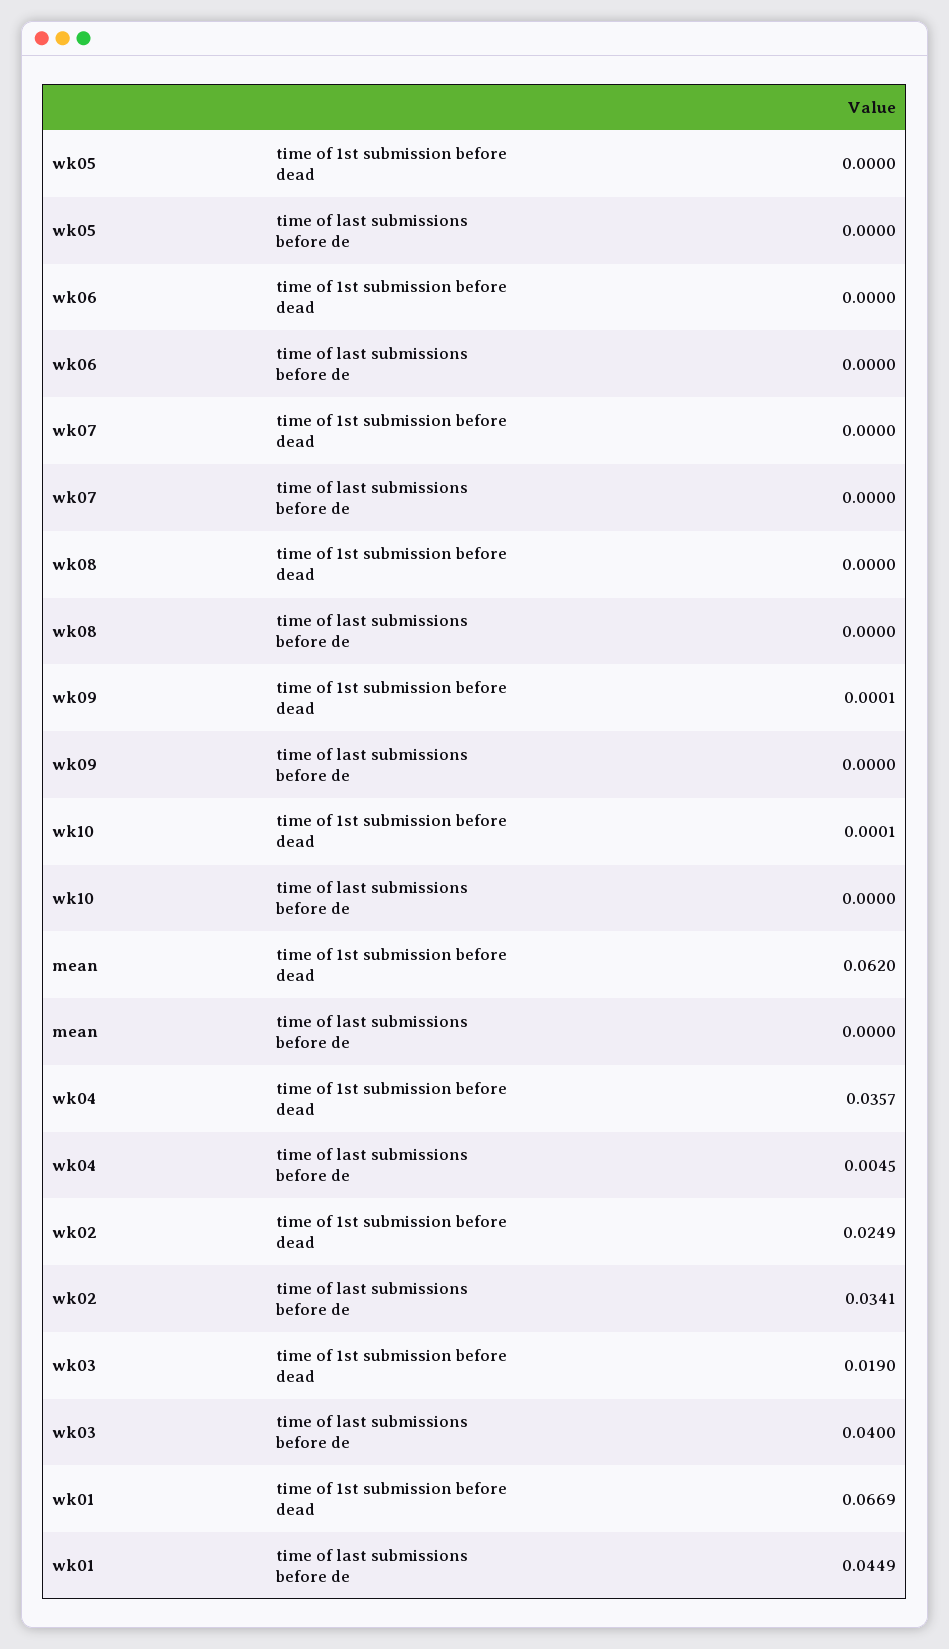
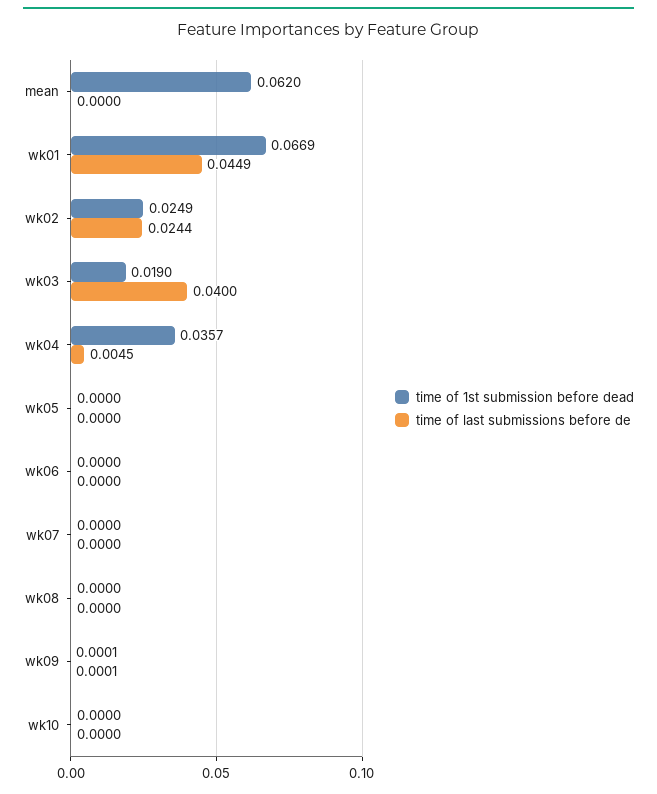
  {
    "time of 1st submission before dead": {
      "wk05": 0,
      "wk06": 0,
      "wk07": 0,
      "wk08": 0,
      "wk09": 0.0001,
-     "wk10": 0.0001,
+     "wk10": 0,
      "mean": 0.062,
      "wk04": 0.0357,
      "wk02": 0.0249,
      "wk03": 0.019,
      "wk01": 0.0669
    },
    "time of last submissions before de": {
      "wk05": 0,
      "wk06": 0,
      "wk07": 0,
      "wk08": 0,
-     "wk09": 0,
+     "wk09": 0.0001,
      "wk10": 0,
      "mean": 0,
      "wk04": 0.0045,
-     "wk02": 0.0341,
+     "wk02": 0.0244,
      "wk03": 0.04,
      "wk01": 0.0449
    }
  }

